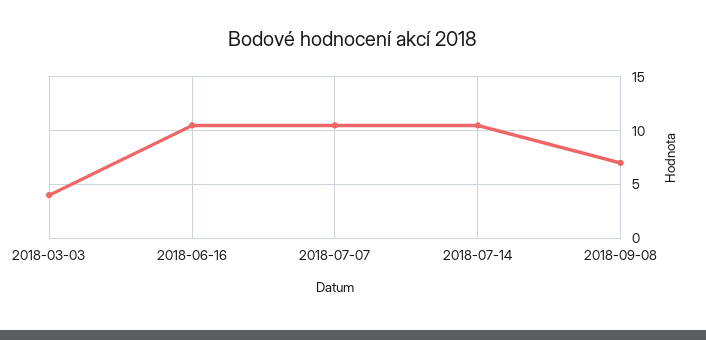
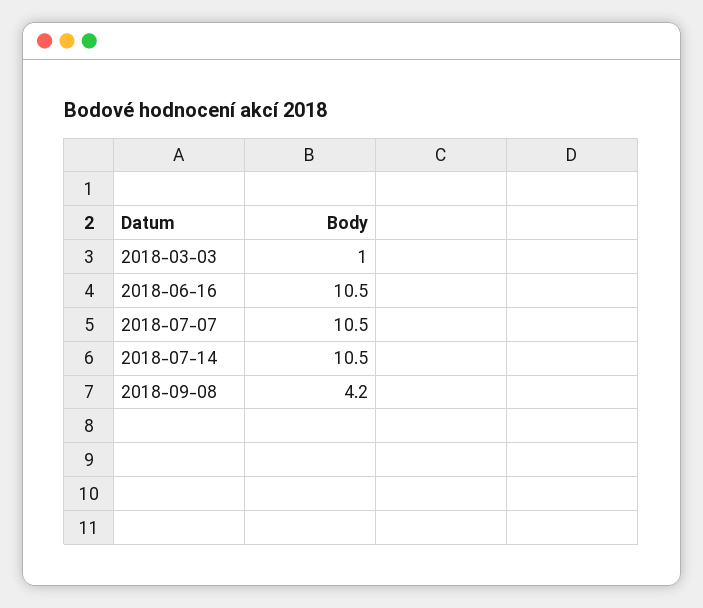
  {
-   "2018-03-03": 4,
+   "2018-03-03": 1,
    "2018-06-16": 10.5,
    "2018-07-07": 10.5,
    "2018-07-14": 10.5,
-   "2018-09-08": 7
+   "2018-09-08": 4.2
  }

